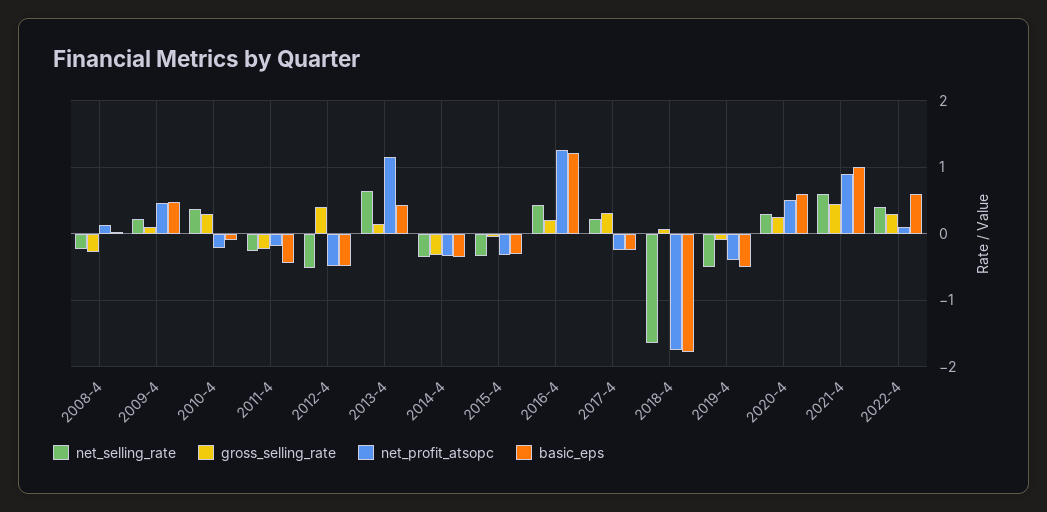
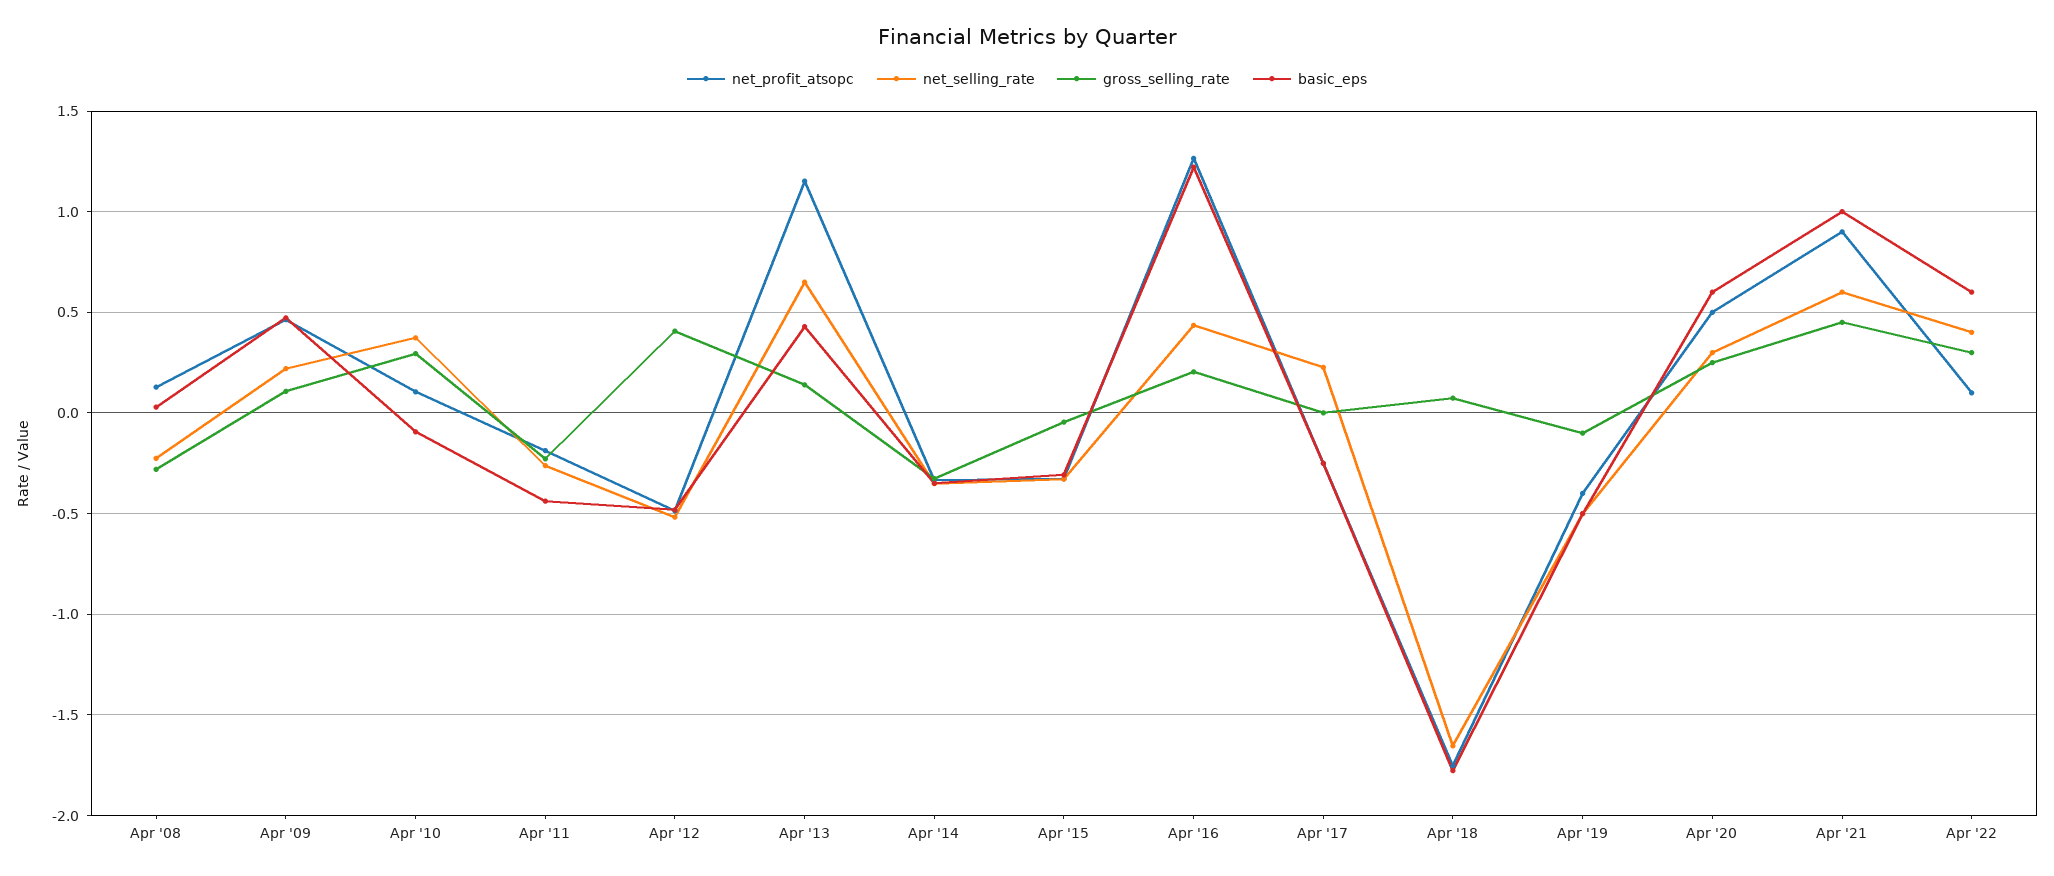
  {
    "net_selling_rate": {
      "2008-4": -0.25,
      "2009-4": 0.2,
      "2010-4": 0.35,
      "2011-4": -0.25,
      "2012-4": -0.5,
      "2013-4": 0.65,
      "2014-4": -0.35,
      "2015-4": -0.35,
      "2016-4": 0.45,
      "2017-4": 0.25,
      "2018-4": -1.65,
      "2019-4": -0.5,
      "2020-4": 0.3,
      "2021-4": 0.6,
      "2022-4": 0.4
    },
    "gross_selling_rate": {
      "2008-4": -0.3,
      "2009-4": 0.1,
      "2010-4": 0.3,
      "2011-4": -0.25,
      "2012-4": 0.4,
      "2013-4": 0.15,
      "2014-4": -0.35,
      "2015-4": -0.05,
      "2016-4": 0.2,
-     "2017-4": 0.3,
+     "2017-4": 0,
      "2018-4": 0.05,
      "2019-4": -0.1,
      "2020-4": 0.25,
      "2021-4": 0.45,
      "2022-4": 0.3
    },
    "net_profit_atsopc": {
      "2008-4": 0.15,
      "2009-4": 0.45,
-     "2010-4": -0.2,
+     "2010-4": 0.1,
      "2011-4": -0.2,
      "2012-4": -0.5,
      "2013-4": 1.15,
      "2014-4": -0.35,
      "2015-4": -0.35,
      "2016-4": 1.25,
      "2017-4": -0.25,
      "2018-4": -1.75,
      "2019-4": -0.4,
      "2020-4": 0.5,
      "2021-4": 0.9,
      "2022-4": 0.1
    },
    "basic_eps": {
      "2008-4": 0.05,
      "2009-4": 0.45,
      "2010-4": -0.1,
      "2011-4": -0.45,
      "2012-4": -0.5,
      "2013-4": 0.45,
      "2014-4": -0.35,
      "2015-4": -0.3,
      "2016-4": 1.2,
      "2017-4": -0.25,
      "2018-4": -1.8,
      "2019-4": -0.5,
      "2020-4": 0.6,
      "2021-4": 1,
      "2022-4": 0.6
    }
  }

